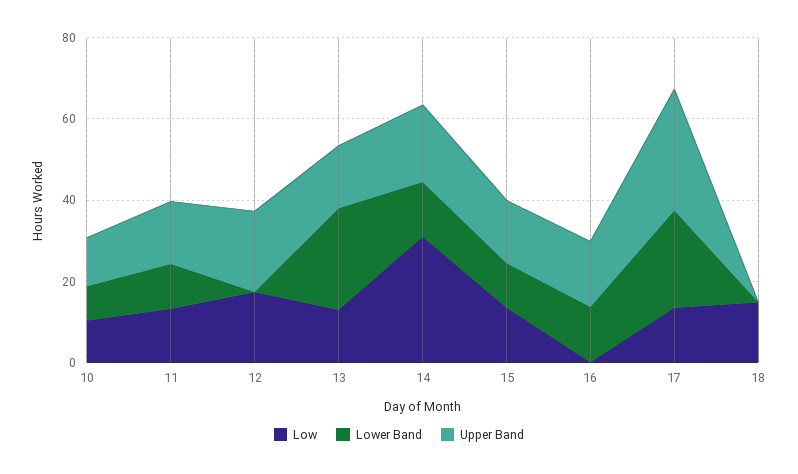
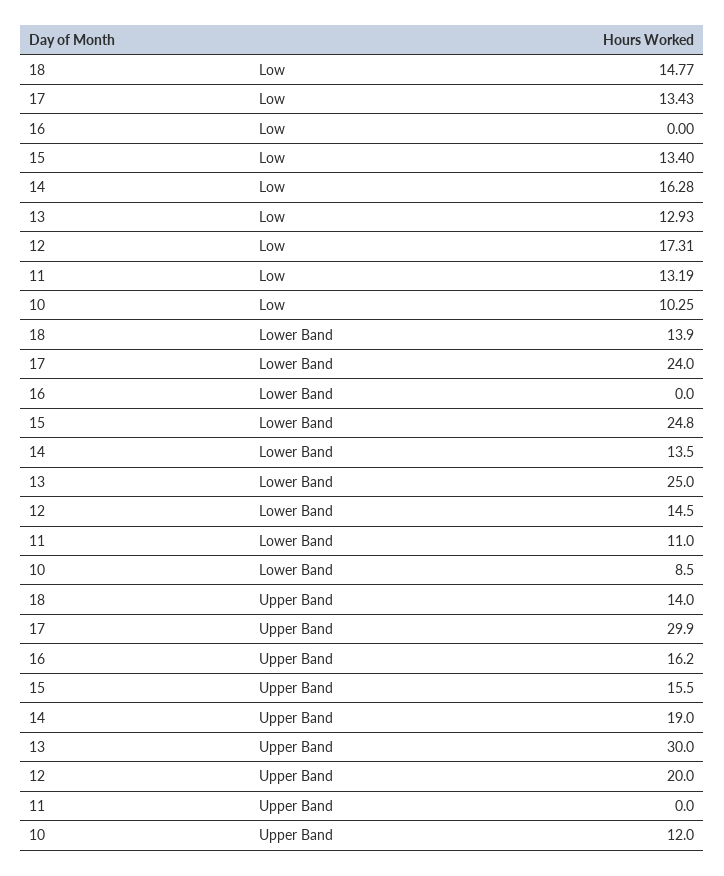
  {
    "Low": {
      "10": 10.25,
      "11": 13.19,
      "12": 17.31,
      "13": 12.93,
-     "14": 30,
+     "14": 16.28,
      "15": 13.4,
      "16": 0,
      "17": 13.43,
      "18": 14.77
    },
    "Lower Band": {
      "10": 8.5,
      "11": 11,
-     "12": 0,
+     "12": 14.5,
      "13": 25,
      "14": 13.5,
-     "15": 10,
+     "15": 24.8,
-     "16": 15,
+     "16": 0,
      "17": 24,
-     "18": 0
+     "18": 13.9
    },
    "Upper Band": {
      "10": 12,
-     "11": 15,
+     "11": 0,
      "12": 20,
-     "13": 15,
+     "13": 30,
      "14": 19,
      "15": 15.5,
      "16": 16.2,
      "17": 29.9,
-     "18": 0
+     "18": 14
    }
  }

